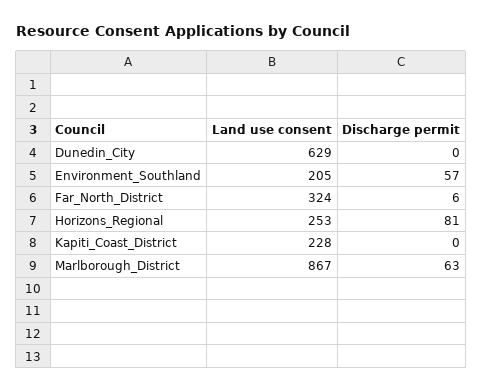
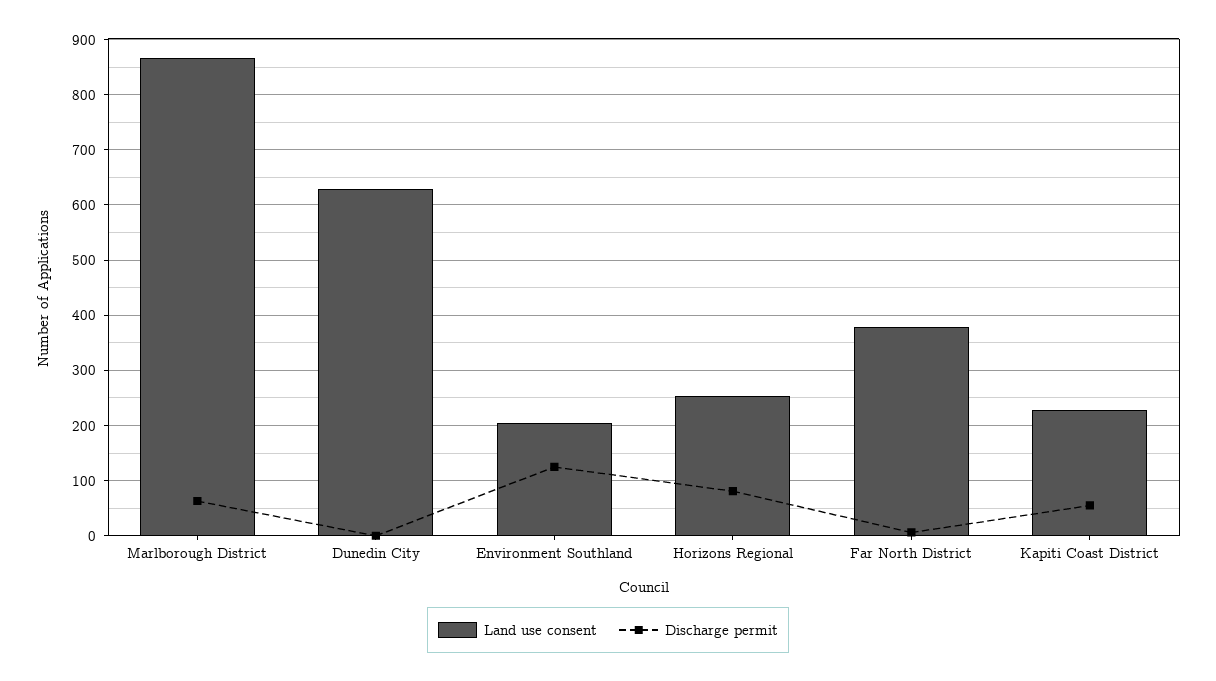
  {
    "Land use consent": {
      "Dunedin_City": 629,
      "Environment_Southland": 205,
-     "Far_North_District": 324,
+     "Far_North_District": 380,
      "Horizons_Regional": 253,
      "Kapiti_Coast_District": 228,
      "Marlborough_District": 867
    },
    "Discharge permit": {
      "Dunedin_City": 0,
-     "Environment_Southland": 57,
+     "Environment_Southland": 120,
      "Far_North_District": 6,
      "Horizons_Regional": 81,
-     "Kapiti_Coast_District": 0,
+     "Kapiti_Coast_District": 60,
      "Marlborough_District": 63
    }
  }

